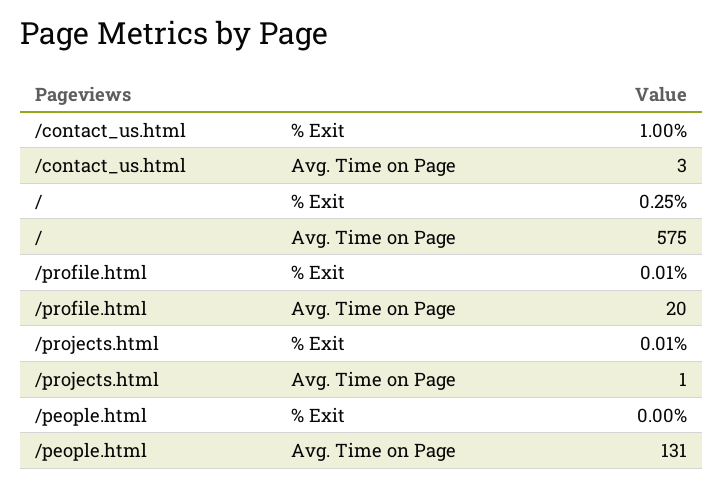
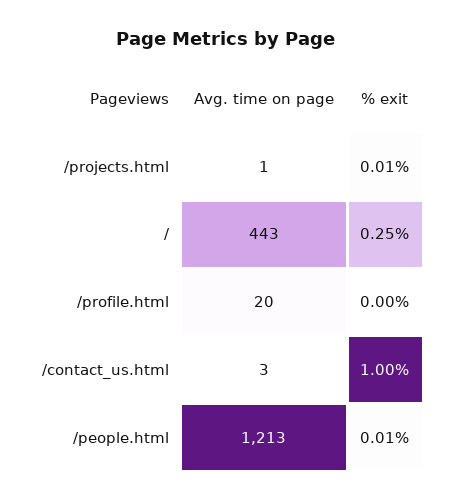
  {
    "/contact_us.html": {
      "% Exit": 1,
      "Avg. Time on Page": 3
    },
    "/": {
      "% Exit": 0.25,
-     "Avg. Time on Page": 575
+     "Avg. Time on Page": 443
    },
    "/profile.html": {
-     "% Exit": 0.01,
+     "% Exit": 0,
      "Avg. Time on Page": 20
    },
    "/projects.html": {
      "% Exit": 0.01,
      "Avg. Time on Page": 1
    },
    "/people.html": {
-     "% Exit": 0,
+     "% Exit": 0.01,
-     "Avg. Time on Page": 131
+     "Avg. Time on Page": 1213
    }
  }

